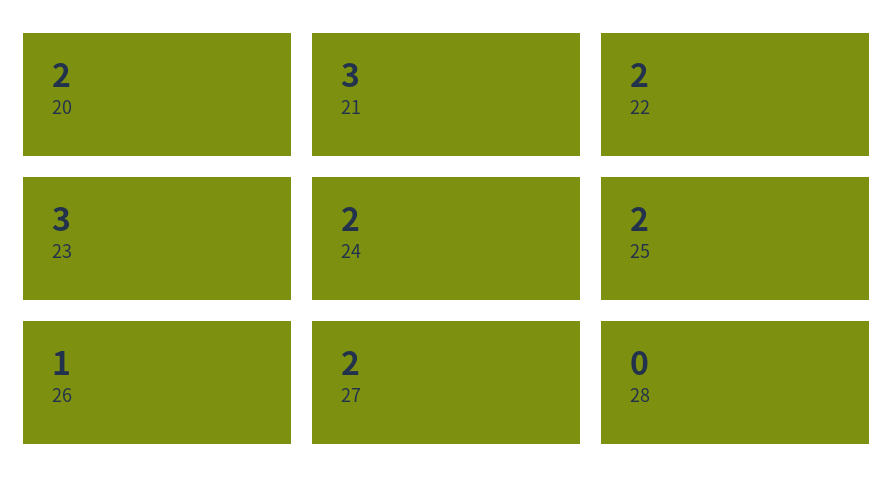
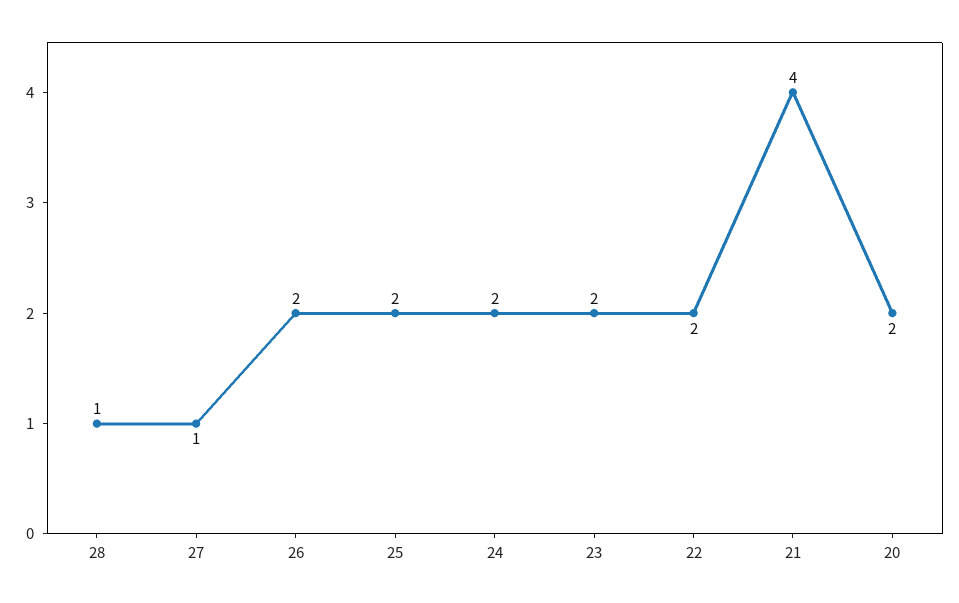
  {
    "20": 2,
-   "21": 3,
+   "21": 4,
    "22": 2,
-   "23": 3,
+   "23": 2,
    "24": 2,
    "25": 2,
-   "26": 1,
+   "26": 2,
-   "27": 2,
+   "27": 1,
-   "28": 0
+   "28": 1
  }

